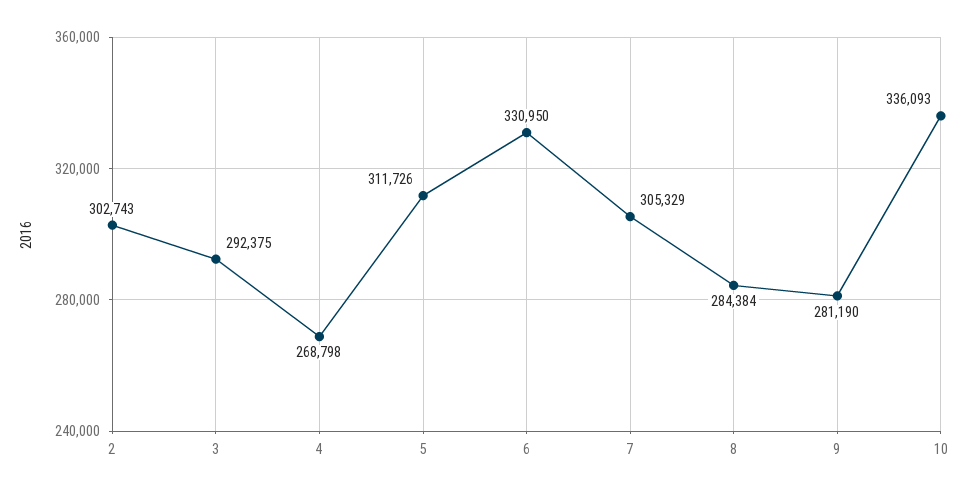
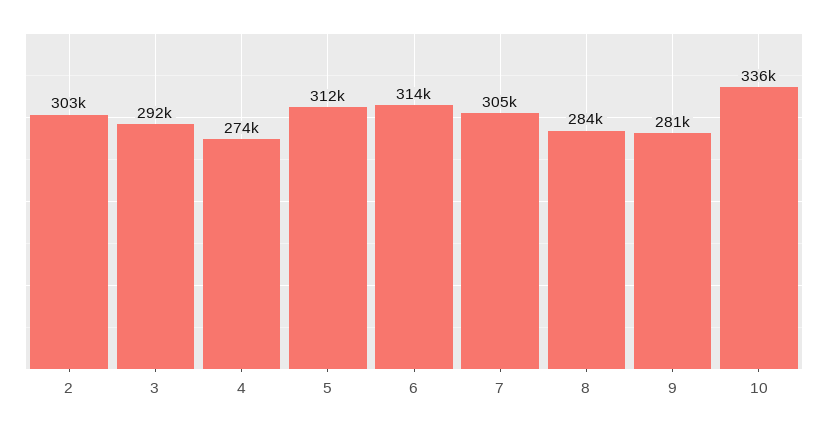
  {
    "2": 302743,
    "3": 292375,
-   "4": 268798,
+   "4": 274000,
    "5": 311726,
-   "6": 330950,
+   "6": 314000,
    "7": 305329,
    "8": 284384,
    "9": 281190,
    "10": 336093
  }

